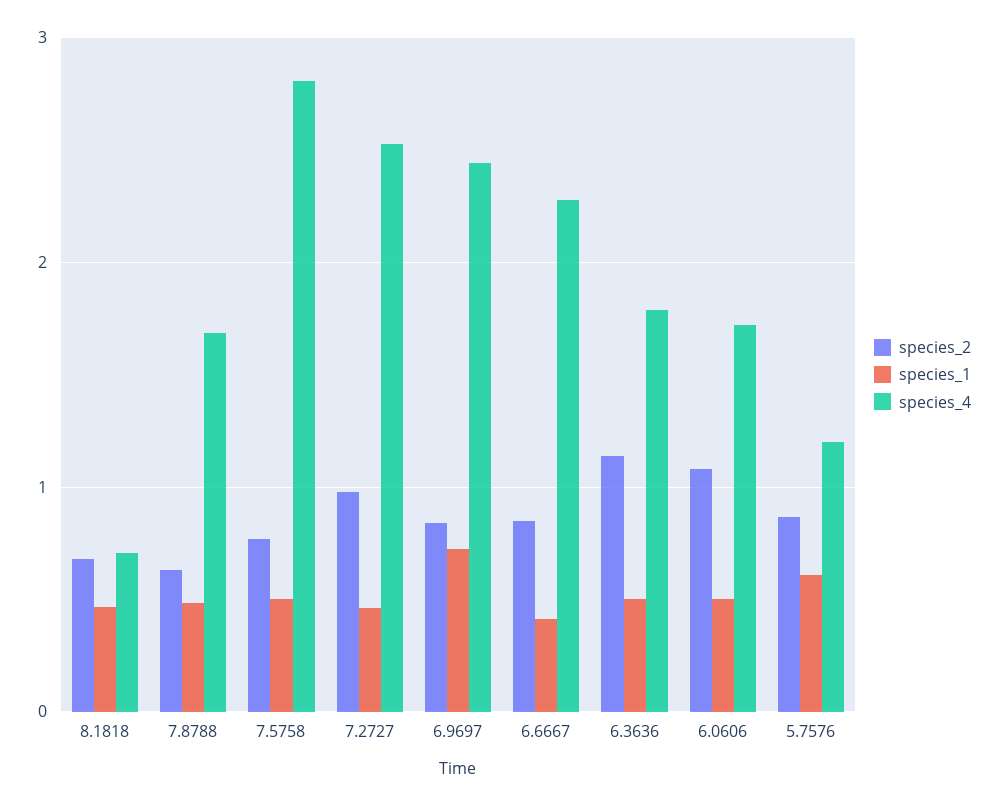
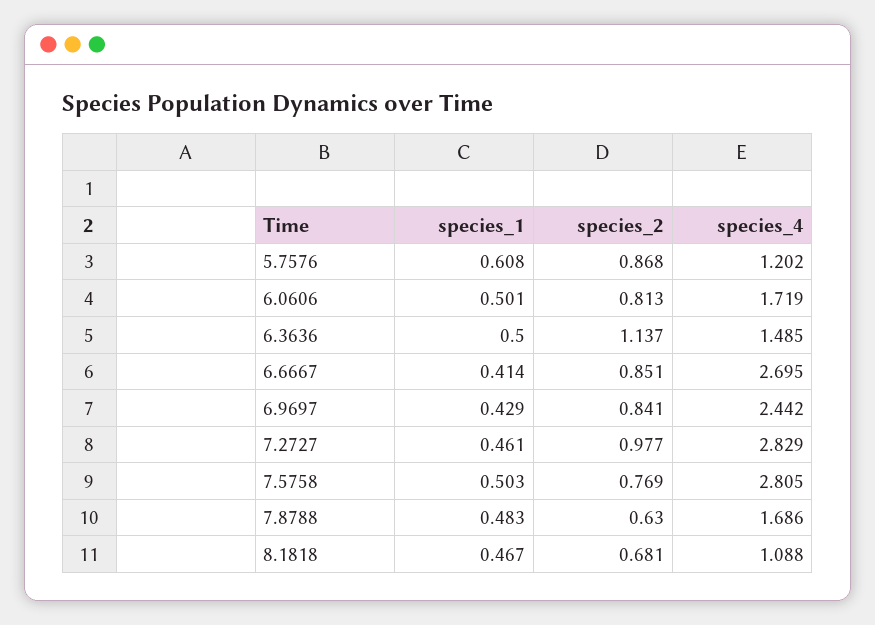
  {
    "species_2": {
      "8.1818": 0.681,
      "7.8788": 0.63,
      "7.5758": 0.769,
      "7.2727": 0.977,
      "6.9697": 0.841,
      "6.6667": 0.851,
      "6.3636": 1.137,
-     "6.0606": 1.1,
+     "6.0606": 0.813,
      "5.7576": 0.868
    },
    "species_1": {
      "8.1818": 0.467,
      "7.8788": 0.483,
      "7.5758": 0.503,
      "7.2727": 0.461,
-     "6.9697": 0.7,
+     "6.9697": 0.429,
      "6.6667": 0.414,
      "6.3636": 0.5,
      "6.0606": 0.501,
      "5.7576": 0.608
    },
    "species_4": {
-     "8.1818": 0.7,
+     "8.1818": 1.088,
      "7.8788": 1.686,
      "7.5758": 2.805,
-     "7.2727": 2.5,
+     "7.2727": 2.829,
      "6.9697": 2.442,
-     "6.6667": 2.3,
+     "6.6667": 2.695,
-     "6.3636": 1.8,
+     "6.3636": 1.485,
      "6.0606": 1.719,
      "5.7576": 1.202
    }
  }

